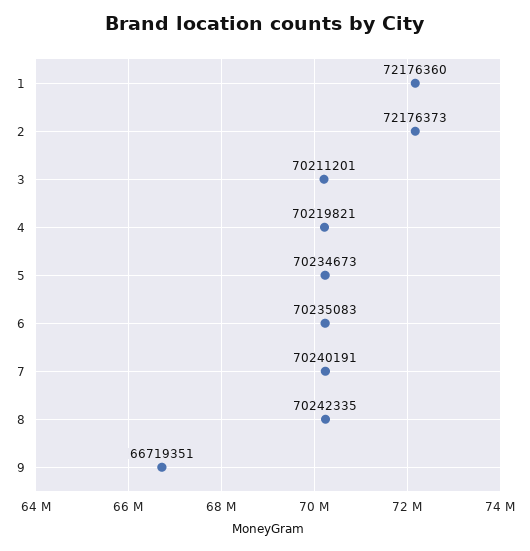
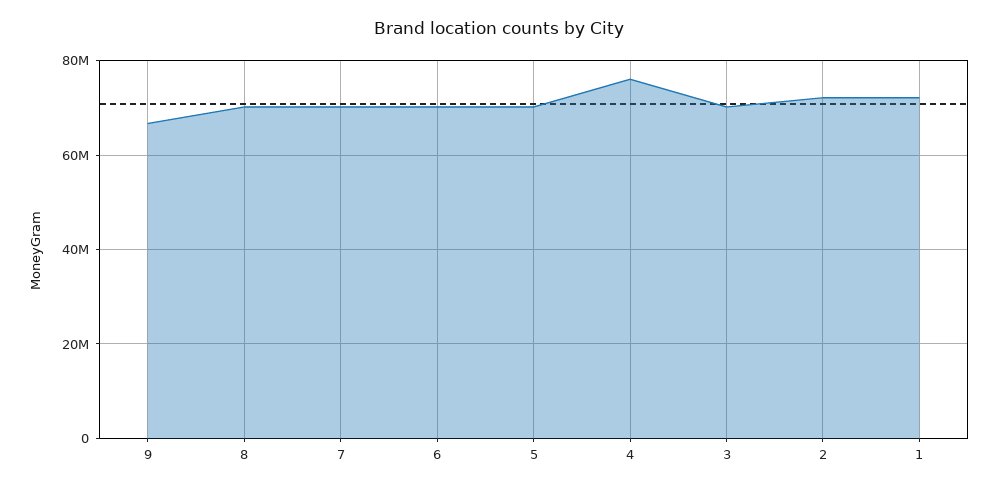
  {
    "1": 72176360,
    "2": 72176373,
    "3": 70211201,
-   "4": 70219821,
+   "4": 76000000,
    "5": 70234673,
    "6": 70235083,
    "7": 70240191,
    "8": 70242335,
    "9": 66719351
  }

